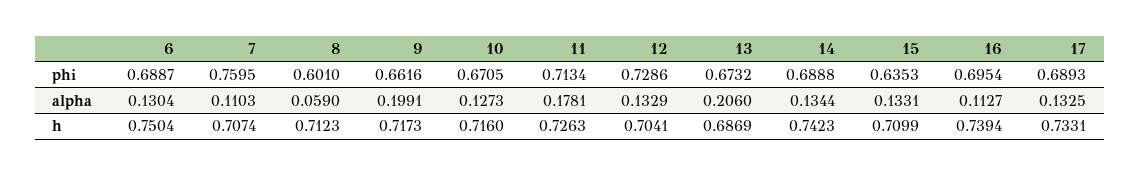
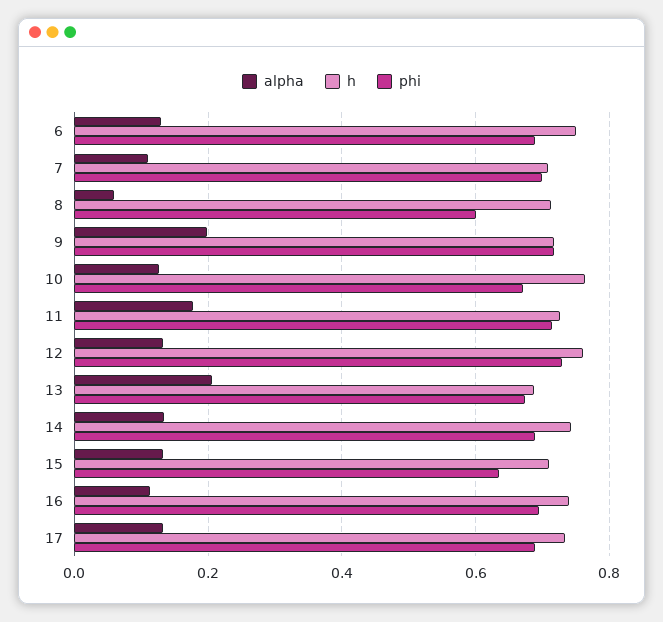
  {
    "phi": {
      "6": 0.6887,
-     "7": 0.7595,
+     "7": 0.7,
      "8": 0.601,
-     "9": 0.6616,
+     "9": 0.72,
      "10": 0.6705,
      "11": 0.7134,
      "12": 0.7286,
      "13": 0.6732,
      "14": 0.6888,
      "15": 0.6353,
      "16": 0.6954,
      "17": 0.6893
    },
    "alpha": {
      "6": 0.1304,
      "7": 0.1103,
      "8": 0.059,
      "9": 0.1991,
      "10": 0.1273,
      "11": 0.1781,
      "12": 0.1329,
      "13": 0.206,
      "14": 0.1344,
      "15": 0.1331,
      "16": 0.1127,
      "17": 0.1325
    },
    "h": {
      "6": 0.7504,
      "7": 0.7074,
      "8": 0.7123,
      "9": 0.7173,
-     "10": 0.716,
+     "10": 0.76,
      "11": 0.7263,
-     "12": 0.7041,
+     "12": 0.76,
      "13": 0.6869,
      "14": 0.7423,
      "15": 0.7099,
      "16": 0.7394,
      "17": 0.7331
    }
  }

